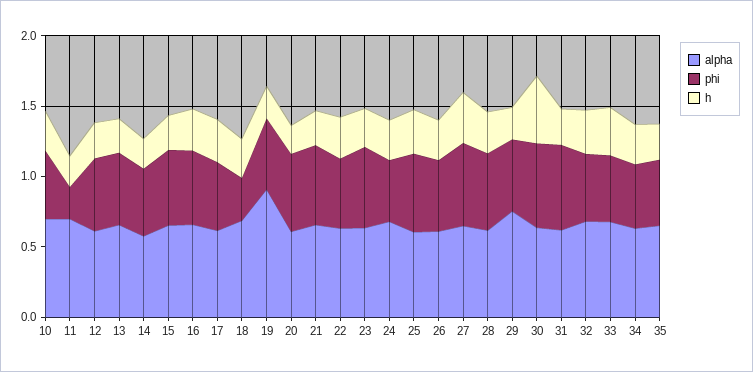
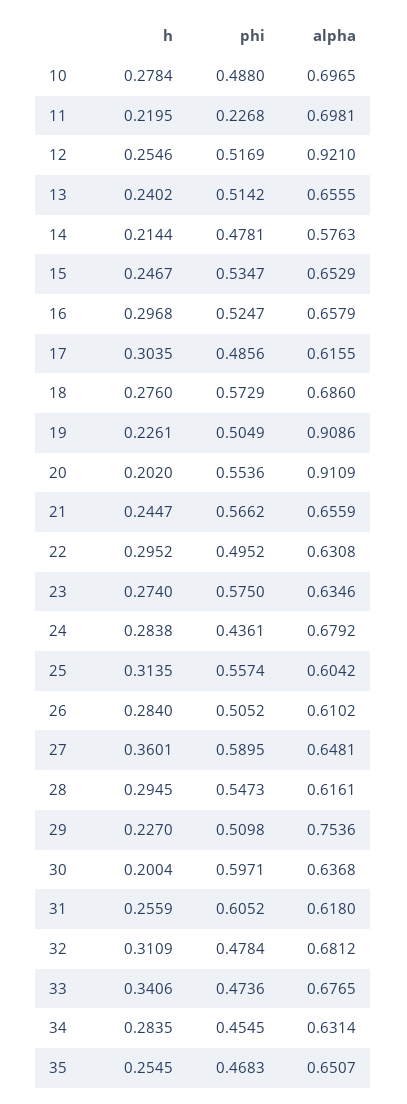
  {
    "alpha": {
      "10": 0.6965,
      "11": 0.6981,
-     "12": 0.6,
+     "12": 0.921,
      "13": 0.6555,
      "14": 0.5763,
      "15": 0.6529,
      "16": 0.6579,
      "17": 0.6155,
      "18": 0.686,
      "19": 0.9086,
-     "20": 0.6,
+     "20": 0.9109,
      "21": 0.6559,
      "22": 0.6308,
      "23": 0.6346,
      "24": 0.6792,
      "25": 0.6042,
      "26": 0.6102,
      "27": 0.6481,
      "28": 0.6161,
      "29": 0.7536,
      "30": 0.6368,
      "31": 0.618,
      "32": 0.6812,
      "33": 0.6765,
      "34": 0.6314,
      "35": 0.6507
    },
    "phi": {
      "10": 0.488,
      "11": 0.2268,
      "12": 0.5169,
      "13": 0.5142,
      "14": 0.4781,
      "15": 0.5347,
      "16": 0.5247,
      "17": 0.4856,
-     "18": 0.3,
+     "18": 0.5729,
      "19": 0.5049,
      "20": 0.5536,
      "21": 0.5662,
      "22": 0.4952,
      "23": 0.575,
      "24": 0.4361,
      "25": 0.5574,
      "26": 0.5052,
      "27": 0.5895,
      "28": 0.5473,
      "29": 0.5098,
      "30": 0.5971,
      "31": 0.6052,
      "32": 0.4784,
      "33": 0.4736,
      "34": 0.4545,
      "35": 0.4683
    },
    "h": {
      "10": 0.2784,
      "11": 0.2195,
      "12": 0.2546,
      "13": 0.2402,
      "14": 0.2144,
      "15": 0.2467,
      "16": 0.2968,
      "17": 0.3035,
      "18": 0.276,
      "19": 0.2261,
      "20": 0.202,
      "21": 0.2447,
      "22": 0.2952,
      "23": 0.274,
      "24": 0.2838,
      "25": 0.3135,
      "26": 0.284,
      "27": 0.3601,
      "28": 0.2945,
      "29": 0.227,
-     "30": 0.5,
+     "30": 0.2004,
      "31": 0.2559,
      "32": 0.3109,
      "33": 0.3406,
      "34": 0.2835,
      "35": 0.2545
    }
  }

